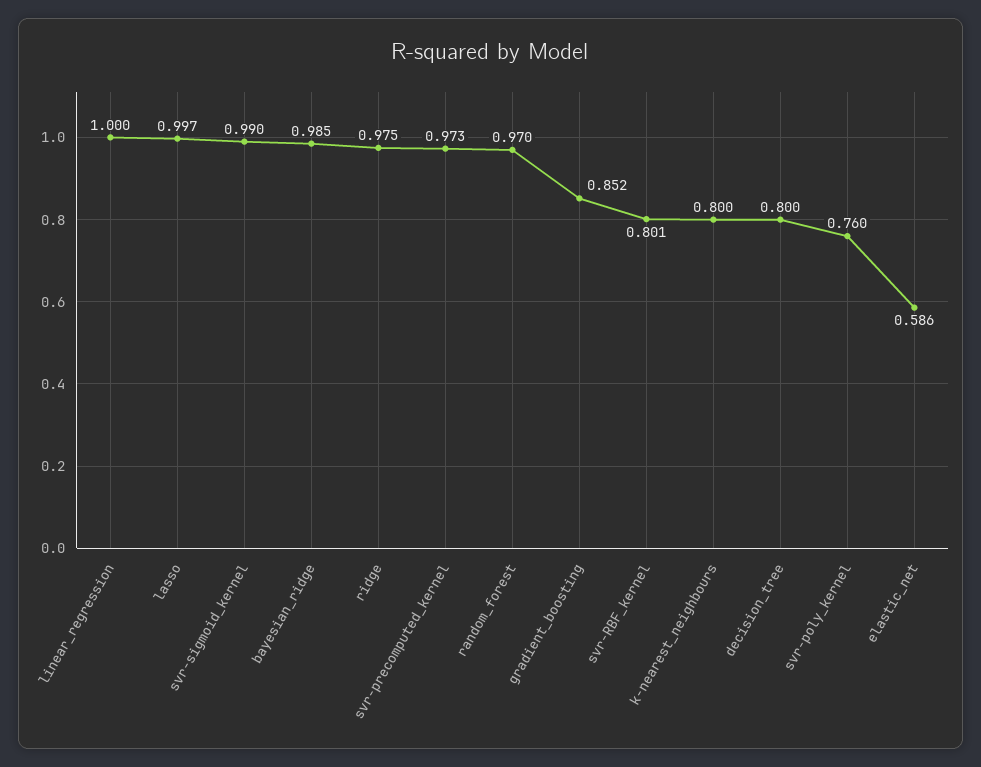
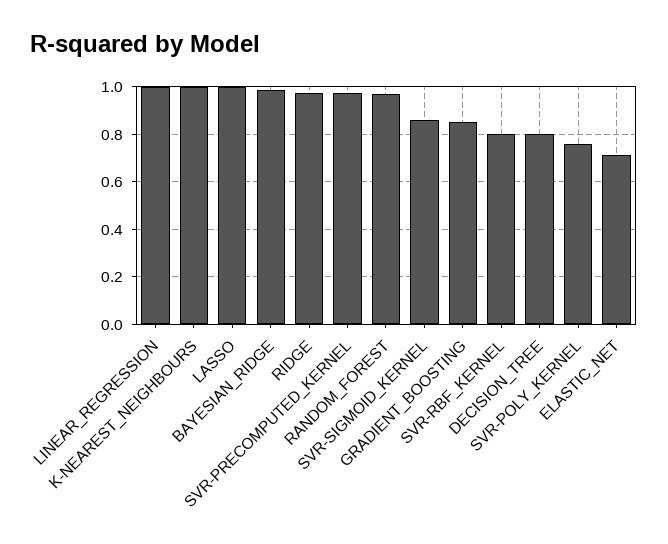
  {
    "linear_regression": 1,
    "lasso": 0.997,
-   "svr-sigmoid_kernel": 0.99,
+   "svr-sigmoid_kernel": 0.85,
    "bayesian_ridge": 0.985,
    "ridge": 0.975,
    "svr-precomputed_kernel": 0.973,
    "random_forest": 0.97,
    "gradient_boosting": 0.852,
    "svr-RBF_kernel": 0.801,
-   "k-nearest_neighbours": 0.8,
+   "k-nearest_neighbours": 1,
    "decision_tree": 0.8,
    "svr-poly_kernel": 0.76,
-   "elastic_net": 0.586
+   "elastic_net": 0.7
  }

